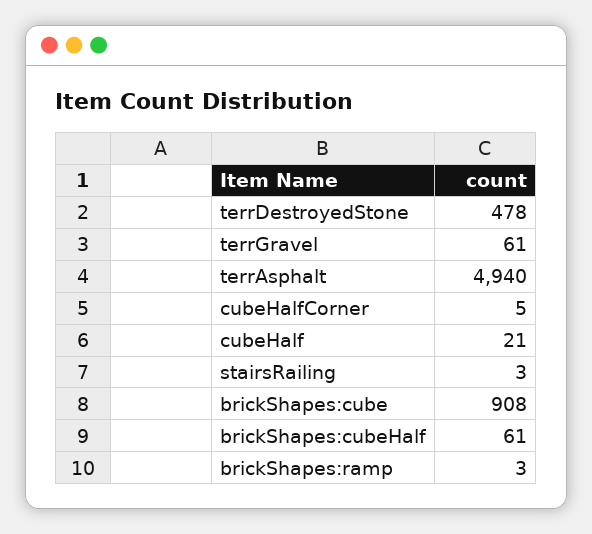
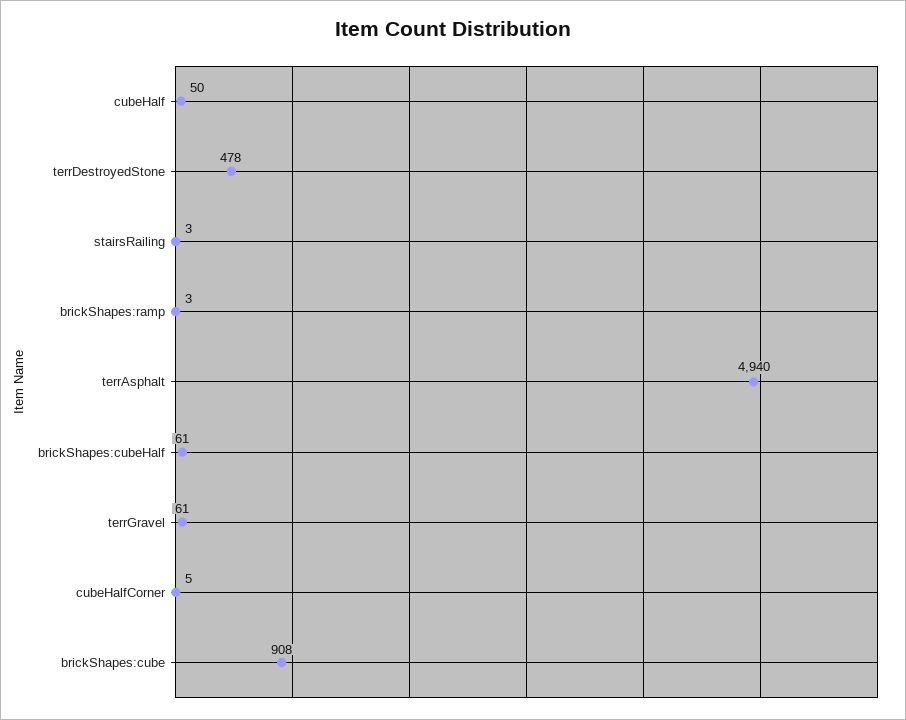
  {
    "terrDestroyedStone": 478,
    "terrGravel": 61,
    "terrAsphalt": 4940,
    "cubeHalfCorner": 5,
-   "cubeHalf": 21,
+   "cubeHalf": 50,
    "stairsRailing": 3,
    "brickShapes:cube": 908,
    "brickShapes:cubeHalf": 61,
    "brickShapes:ramp": 3
  }

